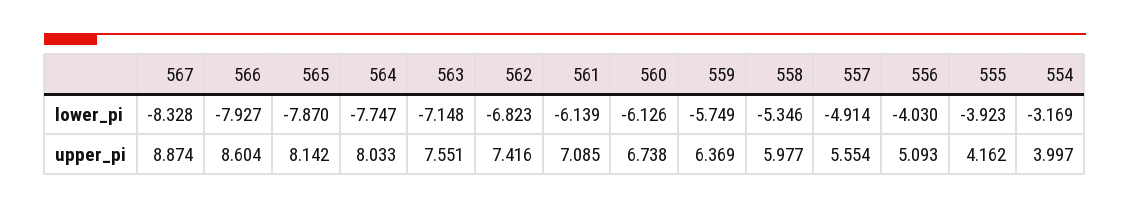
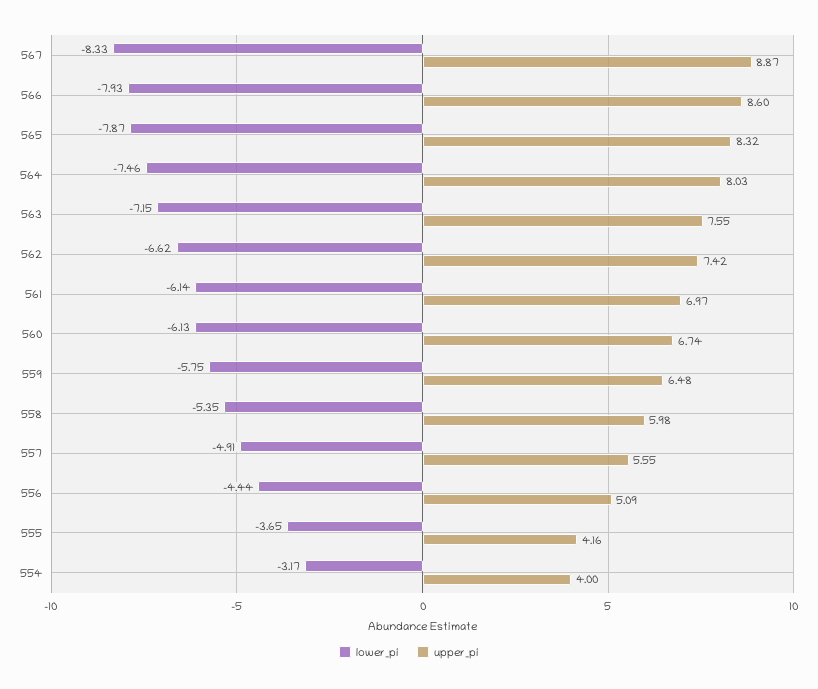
  {
    "lower_pi": {
      "567": -8.328,
      "566": -7.927,
      "565": -7.87,
-     "564": -7.747,
+     "564": -7.46,
      "563": -7.148,
-     "562": -6.823,
+     "562": -6.62,
      "561": -6.139,
      "560": -6.126,
      "559": -5.749,
      "558": -5.346,
      "557": -4.914,
-     "556": -4.03,
+     "556": -4.44,
-     "555": -3.923,
+     "555": -3.65,
      "554": -3.169
    },
    "upper_pi": {
      "567": 8.874,
      "566": 8.604,
-     "565": 8.142,
+     "565": 8.32,
      "564": 8.033,
      "563": 7.551,
      "562": 7.416,
-     "561": 7.085,
+     "561": 6.97,
      "560": 6.738,
-     "559": 6.369,
+     "559": 6.48,
      "558": 5.977,
      "557": 5.554,
      "556": 5.093,
      "555": 4.162,
      "554": 3.997
    }
  }

